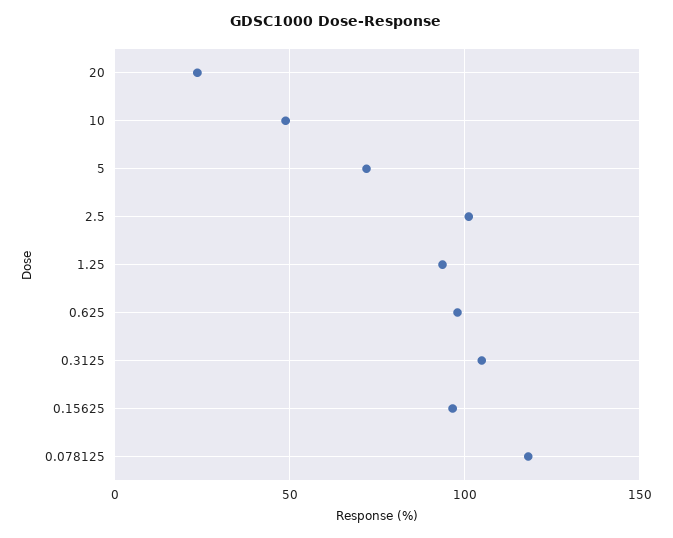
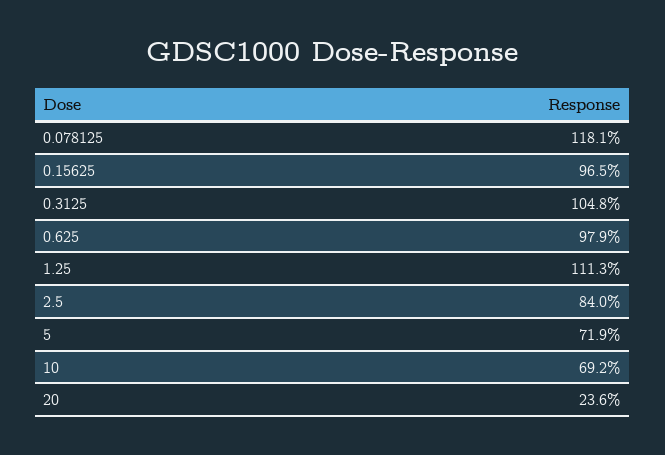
  {
    "20": 23.6,
-   "10": 50,
+   "10": 69.2,
    "5": 71.9,
-   "2.5": 100,
+   "2.5": 84,
-   "1.25": 95,
+   "1.25": 111.3,
    "0.625": 97.9,
    "0.3125": 104.8,
    "0.15625": 96.5,
    "0.078125": 118.1
  }

